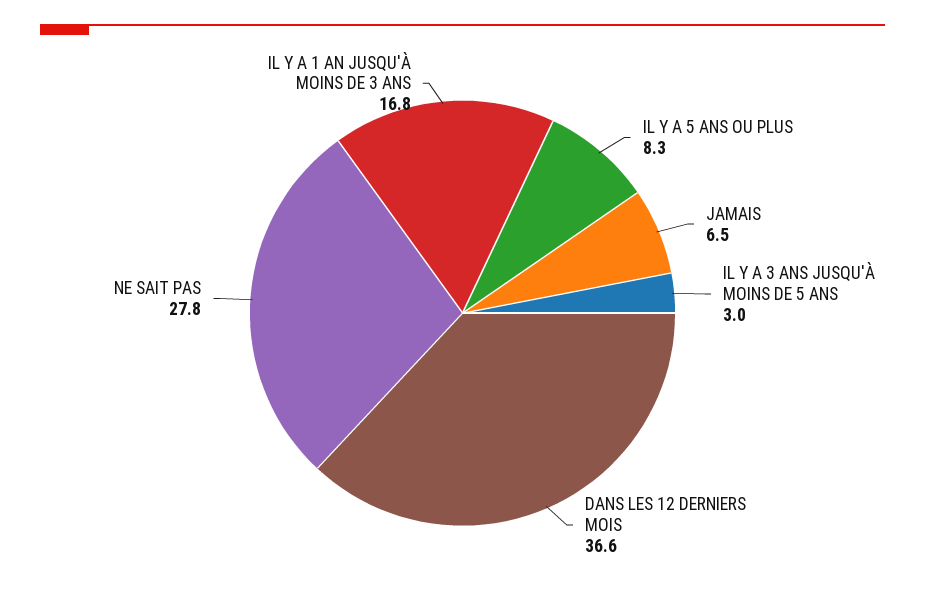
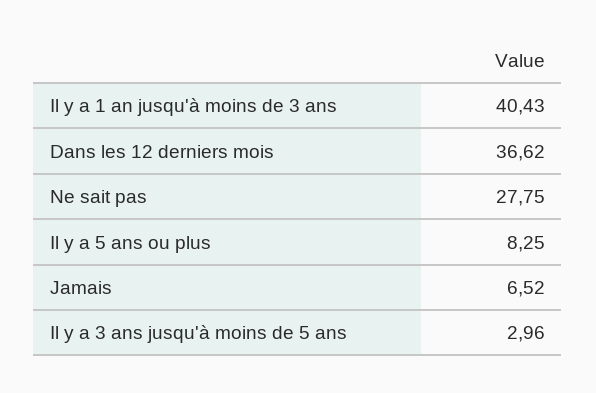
  {
    "IL Y A 5 ANS OU PLUS": 8.25,
    "JAMAIS": 6.52,
    "IL Y A 3 ANS JUSQU'À MOINS DE 5 ANS": 2.96,
    "DANS LES 12 DERNIERS MOIS": 36.62,
    "NE SAIT PAS": 27.75,
-   "IL Y A 1 AN JUSQU'À MOINS DE 3 ANS": 16.8
+   "IL Y A 1 AN JUSQU'À MOINS DE 3 ANS": 40.43
  }

